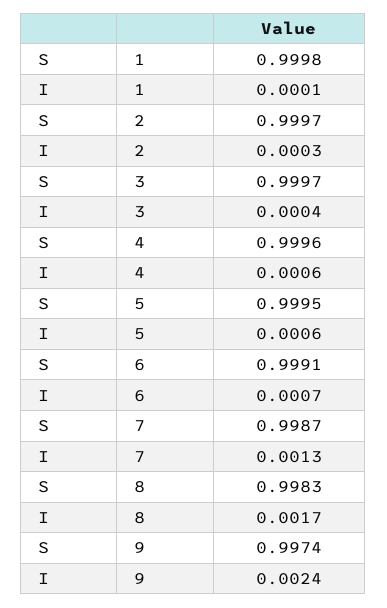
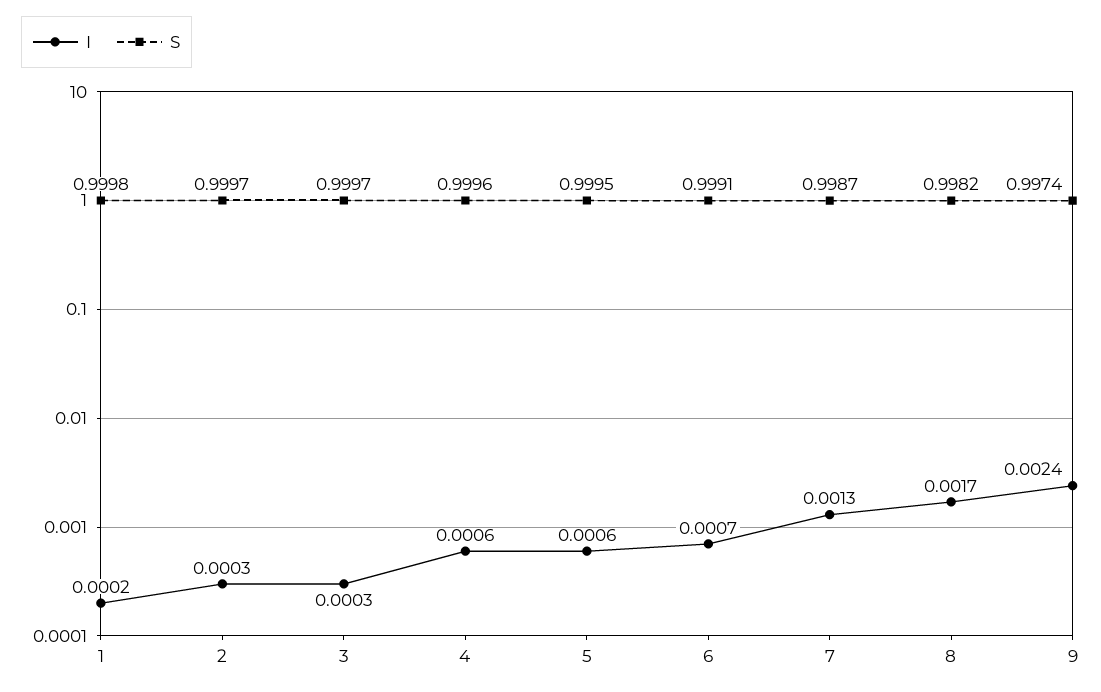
  {
    "S": {
      "1": 0.9998,
      "2": 0.9997,
      "3": 0.9997,
      "4": 0.9996,
      "5": 0.9995,
      "6": 0.9991,
      "7": 0.9987,
-     "8": 0.9983,
+     "8": 0.9982,
      "9": 0.9974
    },
    "I": {
-     "1": 0.0001,
+     "1": 0.0002,
      "2": 0.0003,
-     "3": 0.0004,
+     "3": 0.0003,
      "4": 0.0006,
      "5": 0.0006,
      "6": 0.0007,
      "7": 0.0013,
      "8": 0.0017,
      "9": 0.0024
    }
  }

